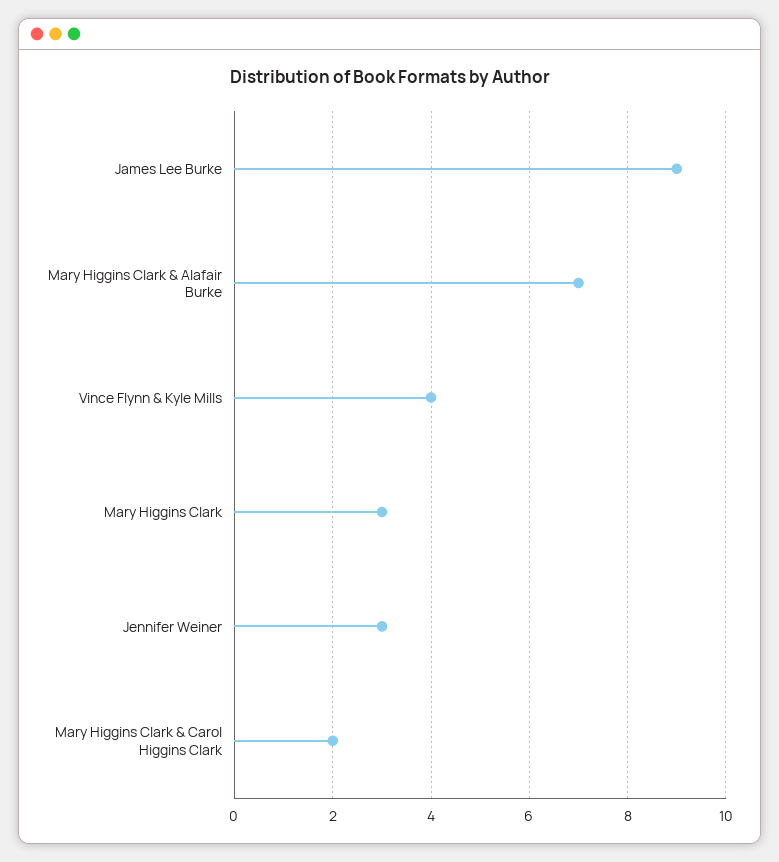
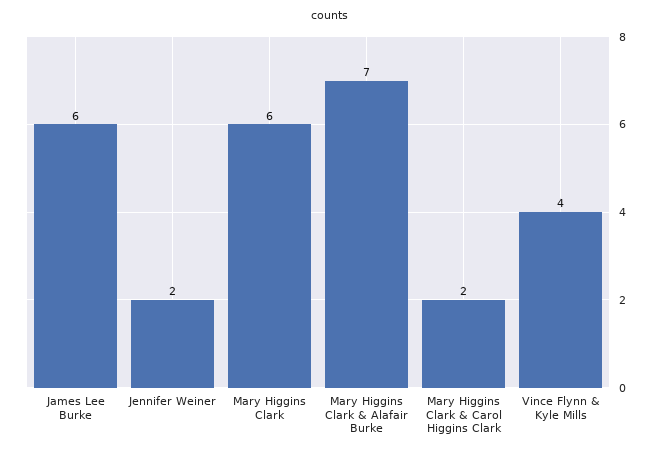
  {
-   "James Lee Burke": 9,
+   "James Lee Burke": 6,
    "Mary Higgins Clark & Alafair Burke": 7,
    "Vince Flynn & Kyle Mills": 4,
-   "Mary Higgins Clark": 3,
+   "Mary Higgins Clark": 6,
-   "Jennifer Weiner": 3,
+   "Jennifer Weiner": 2,
    "Mary Higgins Clark & Carol Higgins Clark": 2
  }

